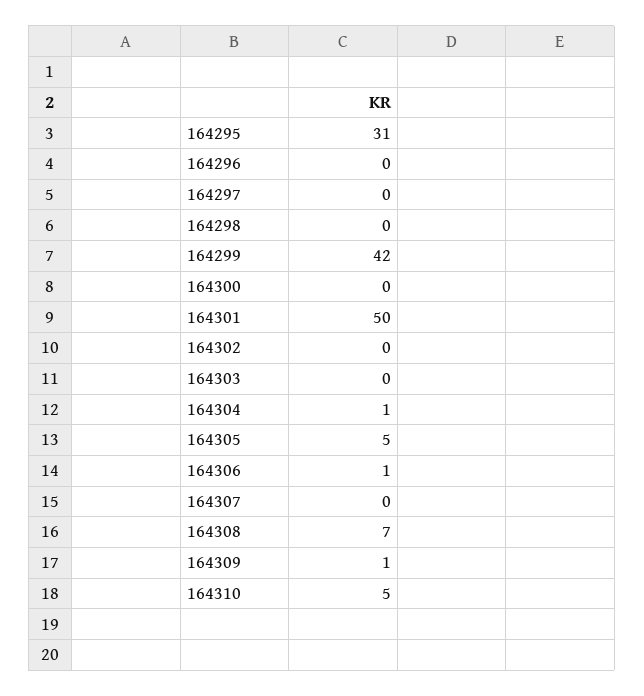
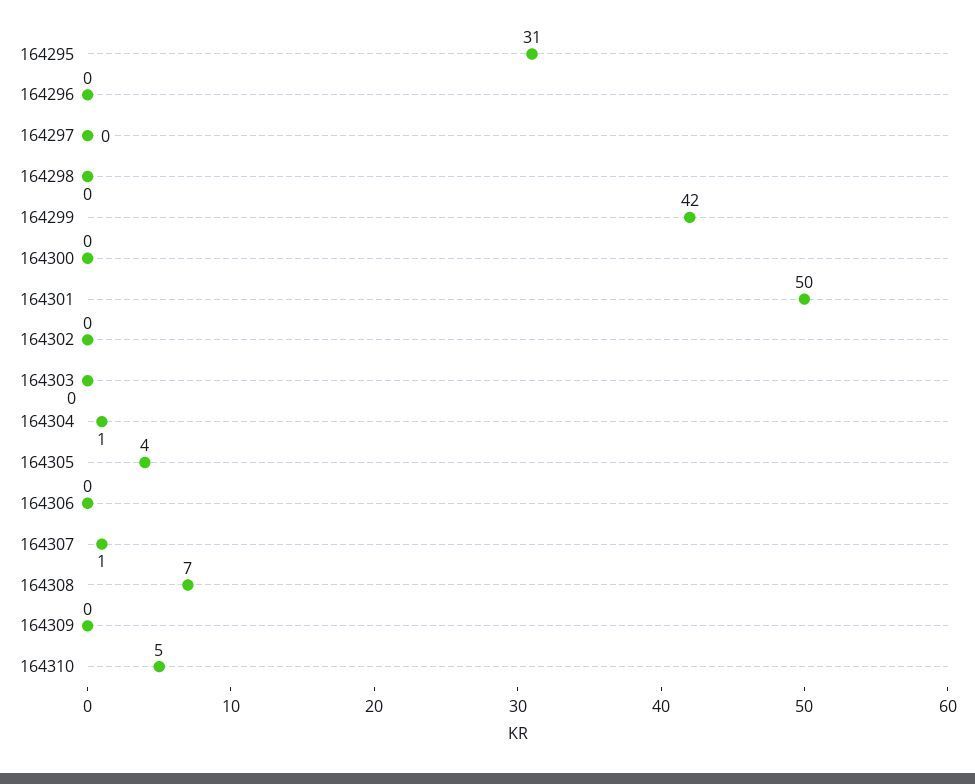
  {
    "164295": 31,
    "164296": 0,
    "164297": 0,
    "164298": 0,
    "164299": 42,
    "164300": 0,
    "164301": 50,
    "164302": 0,
    "164303": 0,
    "164304": 1,
-   "164305": 5,
+   "164305": 4,
-   "164306": 1,
+   "164306": 0,
-   "164307": 0,
+   "164307": 1,
    "164308": 7,
-   "164309": 1,
+   "164309": 0,
    "164310": 5
  }

